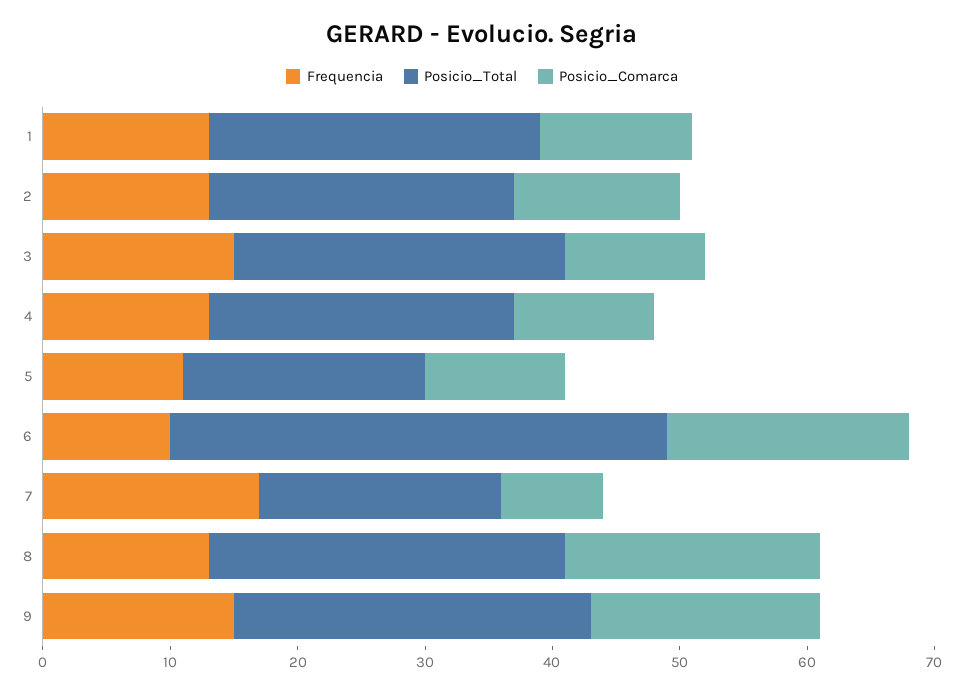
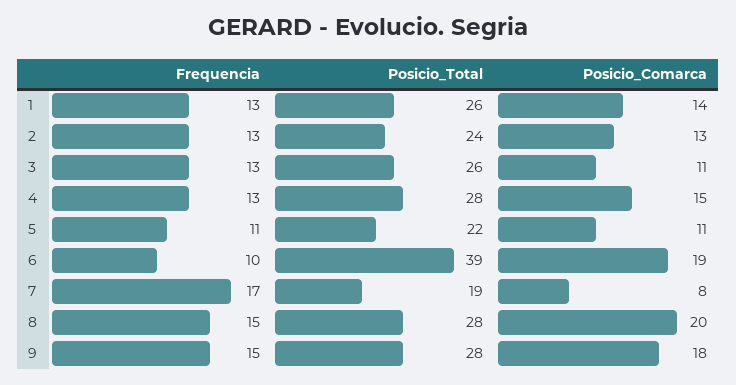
  {
    "Frequencia": {
      "1": 13,
      "2": 13,
-     "3": 15,
+     "3": 13,
      "4": 13,
      "5": 11,
      "6": 10,
      "7": 17,
-     "8": 13,
+     "8": 15,
      "9": 15
    },
    "Posicio_Total": {
      "1": 26,
      "2": 24,
      "3": 26,
-     "4": 24,
+     "4": 28,
-     "5": 19,
+     "5": 22,
      "6": 39,
      "7": 19,
      "8": 28,
      "9": 28
    },
    "Posicio_Comarca": {
-     "1": 12,
+     "1": 14,
      "2": 13,
      "3": 11,
-     "4": 11,
+     "4": 15,
      "5": 11,
      "6": 19,
      "7": 8,
      "8": 20,
      "9": 18
    }
  }

